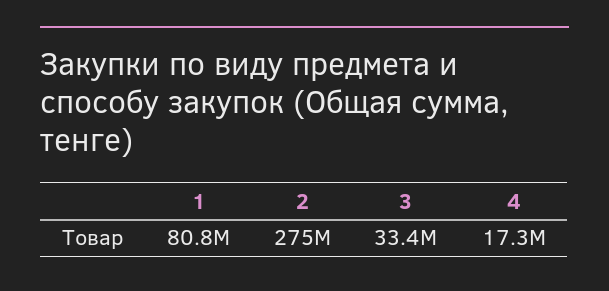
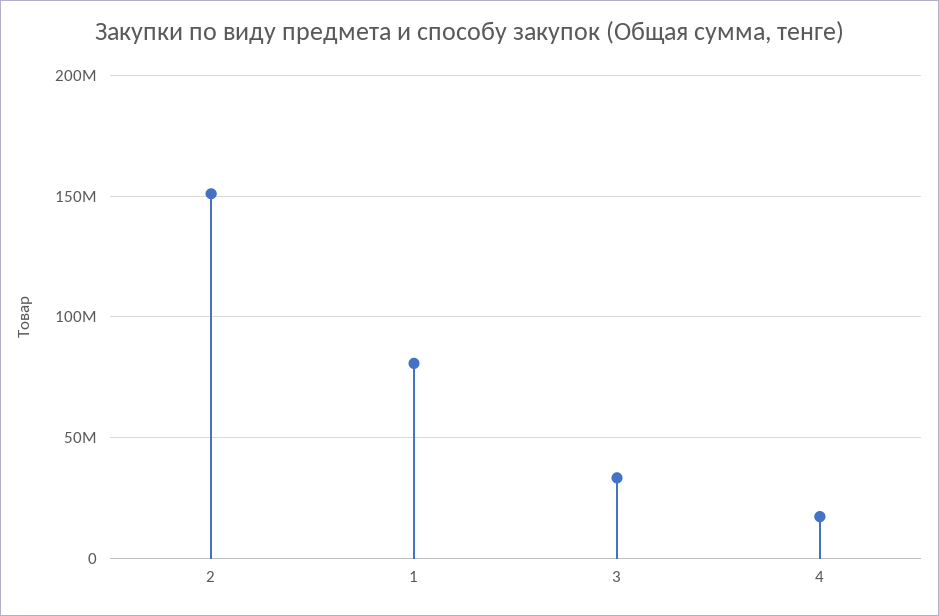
  {
    "1": 80800000,
-   "2": 275000000,
+   "2": 150000000,
    "3": 33400000,
    "4": 17300000
  }

